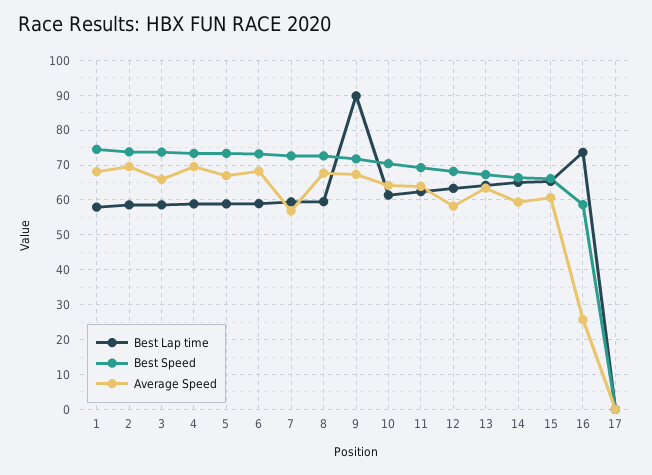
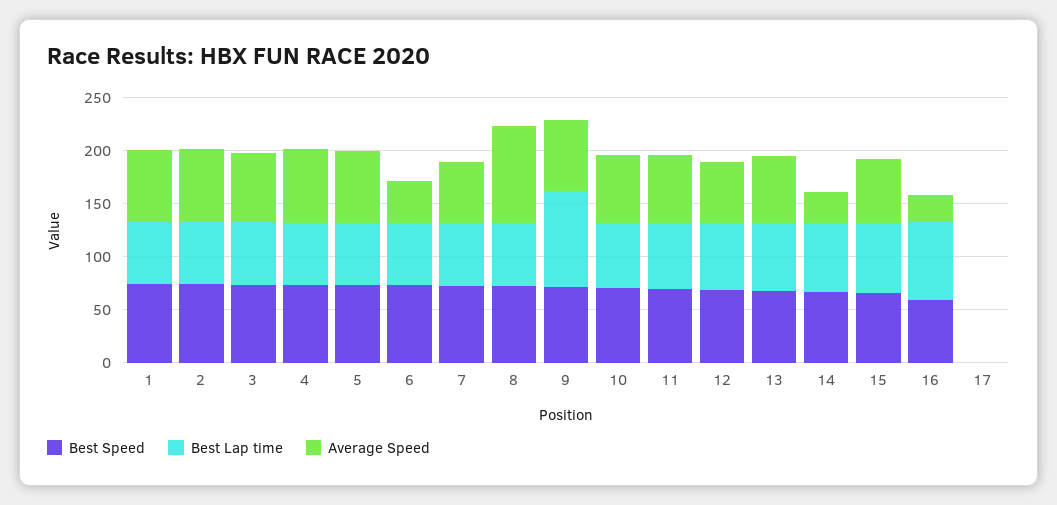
  {
    "Best Lap time": {
      "1": 58,
      "2": 58,
      "3": 58,
      "4": 58,
      "5": 58,
      "6": 58,
      "7": 60,
      "8": 60,
      "9": 90,
      "10": 62,
      "11": 62,
      "12": 64,
      "13": 64,
      "14": 66,
      "15": 66,
      "16": 74,
      "17": 0
    },
    "Best Speed": {
      "1": 74,
      "2": 74,
      "3": 74,
      "4": 74,
      "5": 74,
      "6": 74,
      "7": 72,
      "8": 72,
      "9": 72,
      "10": 70,
      "11": 70,
      "12": 68,
      "13": 68,
      "14": 66,
      "15": 66,
      "16": 58,
      "17": 0
    },
    "Average Speed": {
      "1": 68,
      "2": 70,
      "3": 66,
      "4": 70,
      "5": 68,
-     "6": 68,
+     "6": 40,
      "7": 56,
-     "8": 68,
+     "8": 90,
      "9": 68,
      "10": 64,
      "11": 64,
      "12": 58,
      "13": 64,
-     "14": 60,
+     "14": 30,
      "15": 60,
      "16": 26,
      "17": 0
    }
  }

